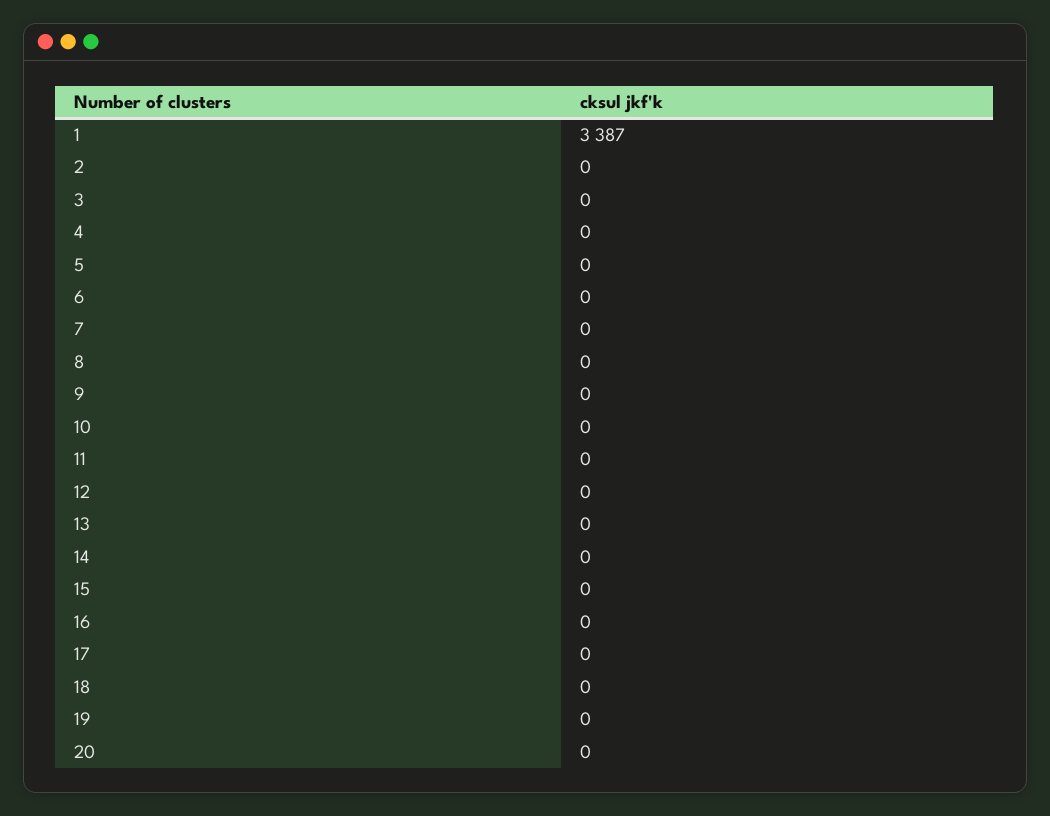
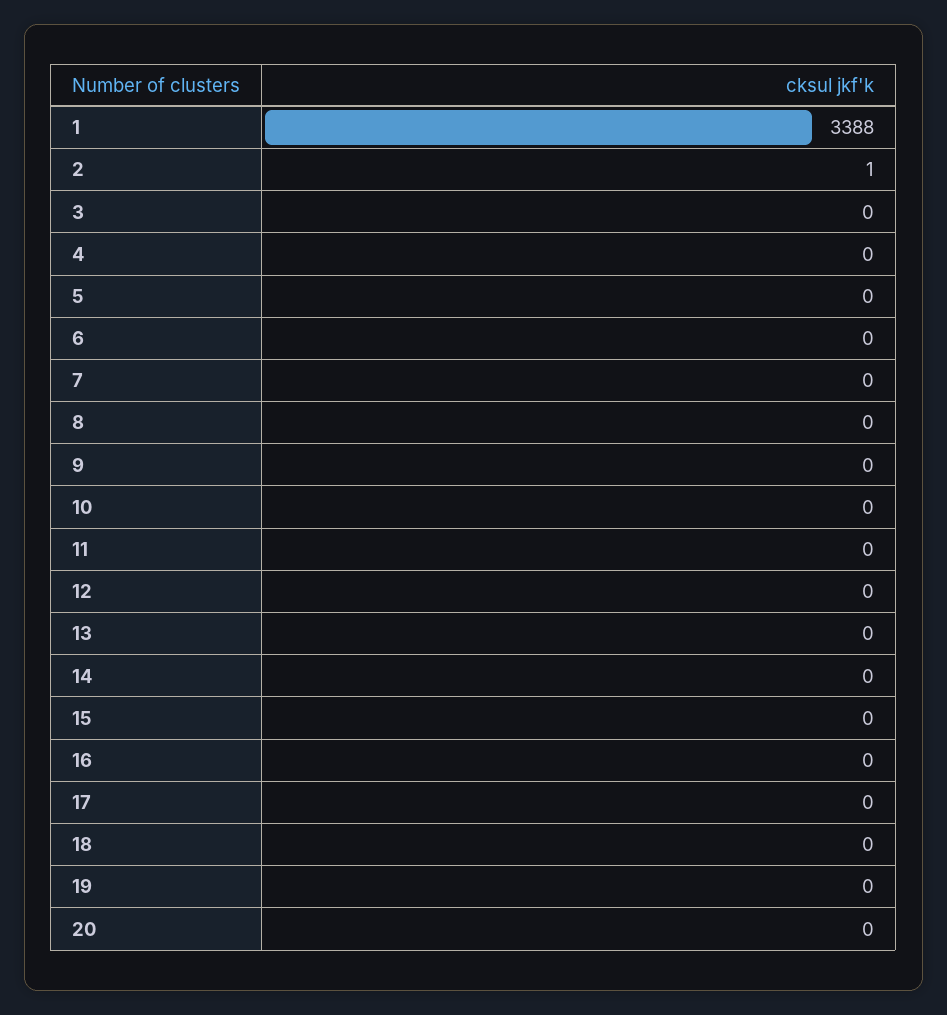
  {
-   "1": 3387,
+   "1": 3388,
-   "2": 0,
+   "2": 1,
    "3": 0,
    "4": 0,
    "5": 0,
    "6": 0,
    "7": 0,
    "8": 0,
    "9": 0,
    "10": 0,
    "11": 0,
    "12": 0,
    "13": 0,
    "14": 0,
    "15": 0,
    "16": 0,
    "17": 0,
    "18": 0,
    "19": 0,
    "20": 0
  }

